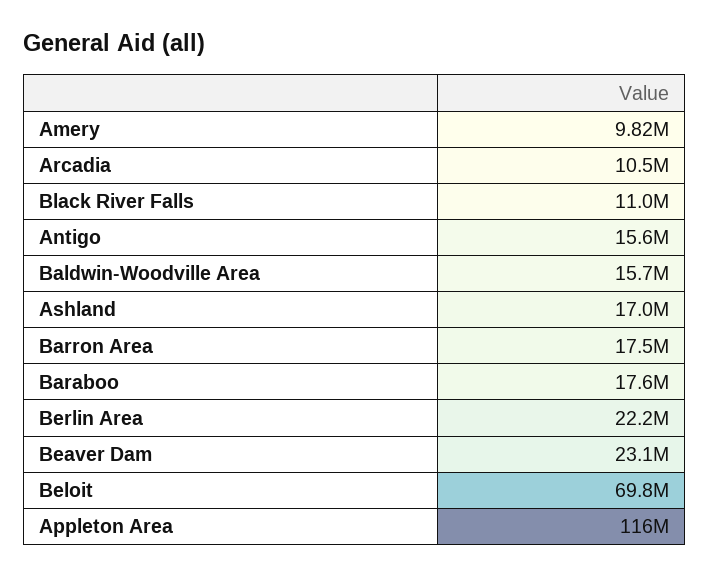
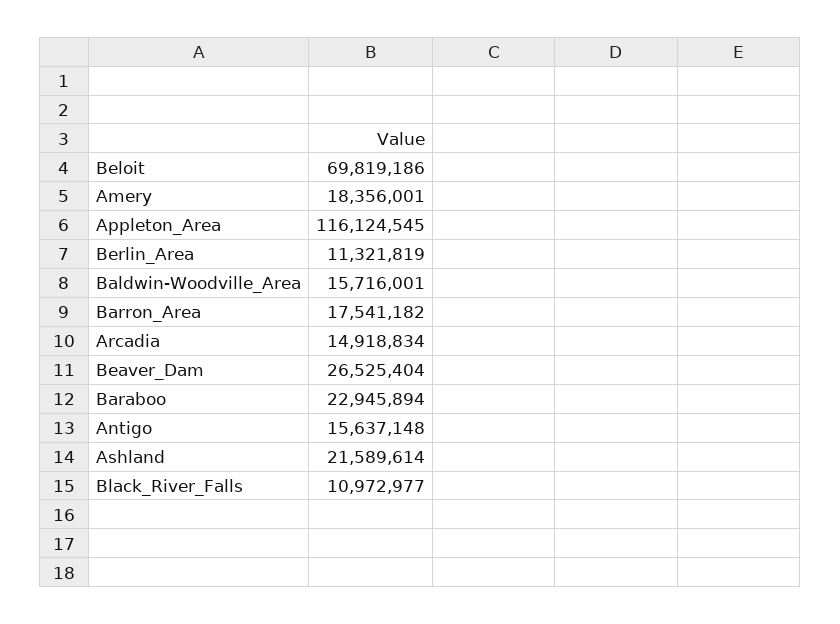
  {
-   "Amery": 9820000,
+   "Amery": 18356001,
-   "Arcadia": 10500000,
+   "Arcadia": 14918834,
    "Black River Falls": 10972977,
    "Antigo": 15637148,
    "Baldwin-Woodville Area": 15716001,
-   "Ashland": 17000000,
+   "Ashland": 21589614,
    "Barron Area": 17541182,
-   "Baraboo": 17600000,
+   "Baraboo": 22945894,
-   "Berlin Area": 22200000,
+   "Berlin Area": 11321819,
-   "Beaver Dam": 23100000,
+   "Beaver Dam": 26525404,
    "Beloit": 69819186,
    "Appleton Area": 116124545
  }

